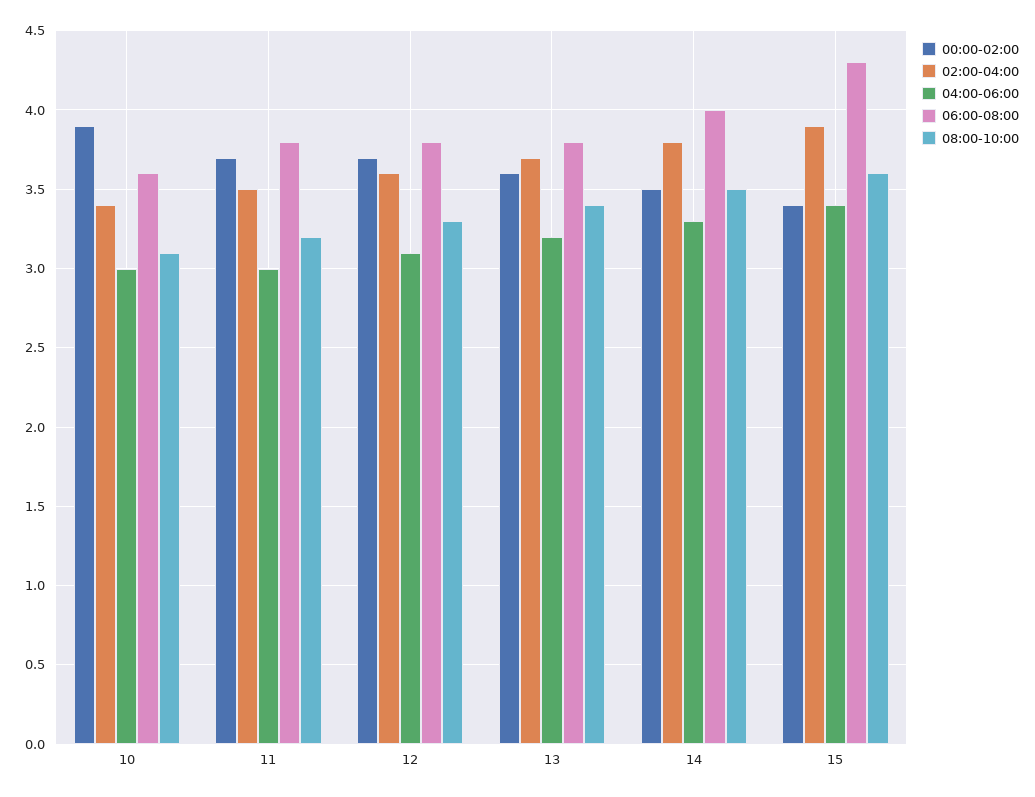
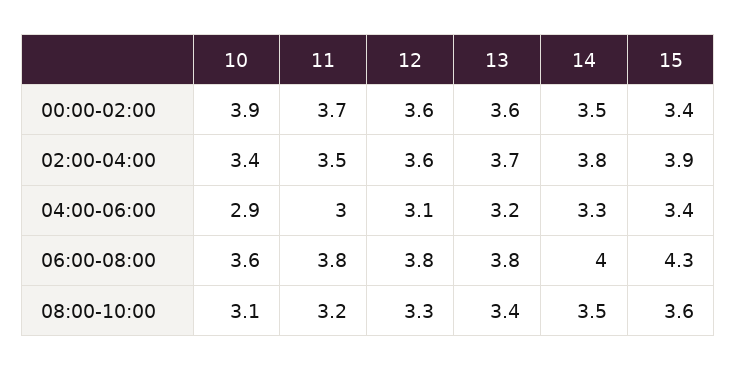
  {
    "00:00-02:00": {
      "10": 3.9,
      "11": 3.7,
-     "12": 3.7,
+     "12": 3.6,
      "13": 3.6,
      "14": 3.5,
      "15": 3.4
    },
    "02:00-04:00": {
      "10": 3.4,
      "11": 3.5,
      "12": 3.6,
      "13": 3.7,
      "14": 3.8,
      "15": 3.9
    },
    "04:00-06:00": {
-     "10": 3,
+     "10": 2.9,
      "11": 3,
      "12": 3.1,
      "13": 3.2,
      "14": 3.3,
      "15": 3.4
    },
    "06:00-08:00": {
      "10": 3.6,
      "11": 3.8,
      "12": 3.8,
      "13": 3.8,
      "14": 4,
      "15": 4.3
    },
    "08:00-10:00": {
      "10": 3.1,
      "11": 3.2,
      "12": 3.3,
      "13": 3.4,
      "14": 3.5,
      "15": 3.6
    }
  }

